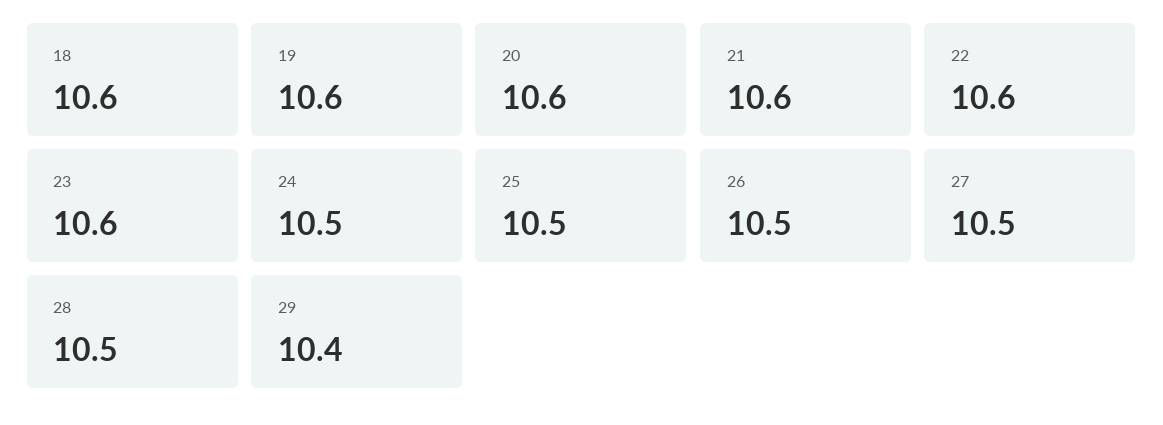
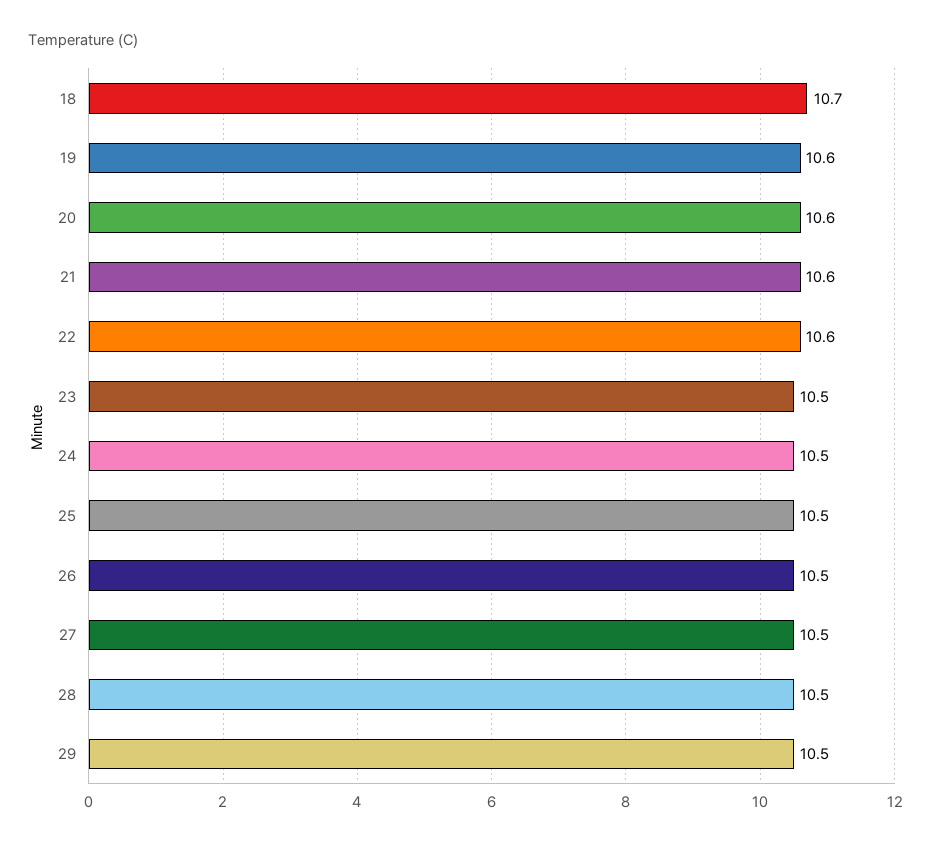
  {
-   "18": 10.6,
+   "18": 10.7,
    "19": 10.6,
    "20": 10.6,
    "21": 10.6,
    "22": 10.6,
-   "23": 10.6,
+   "23": 10.5,
    "24": 10.5,
    "25": 10.5,
    "26": 10.5,
    "27": 10.5,
    "28": 10.5,
-   "29": 10.4
+   "29": 10.5
  }

